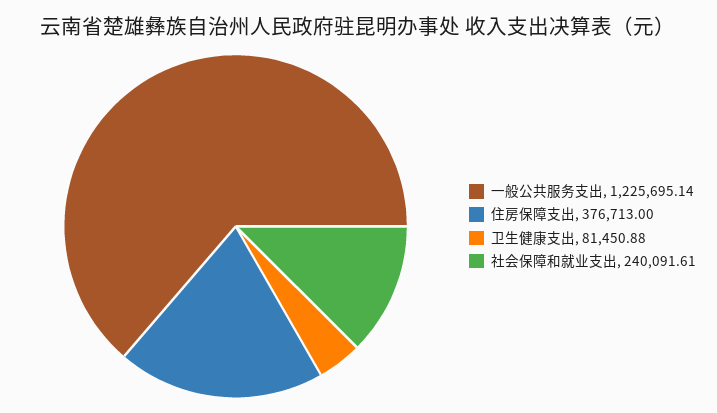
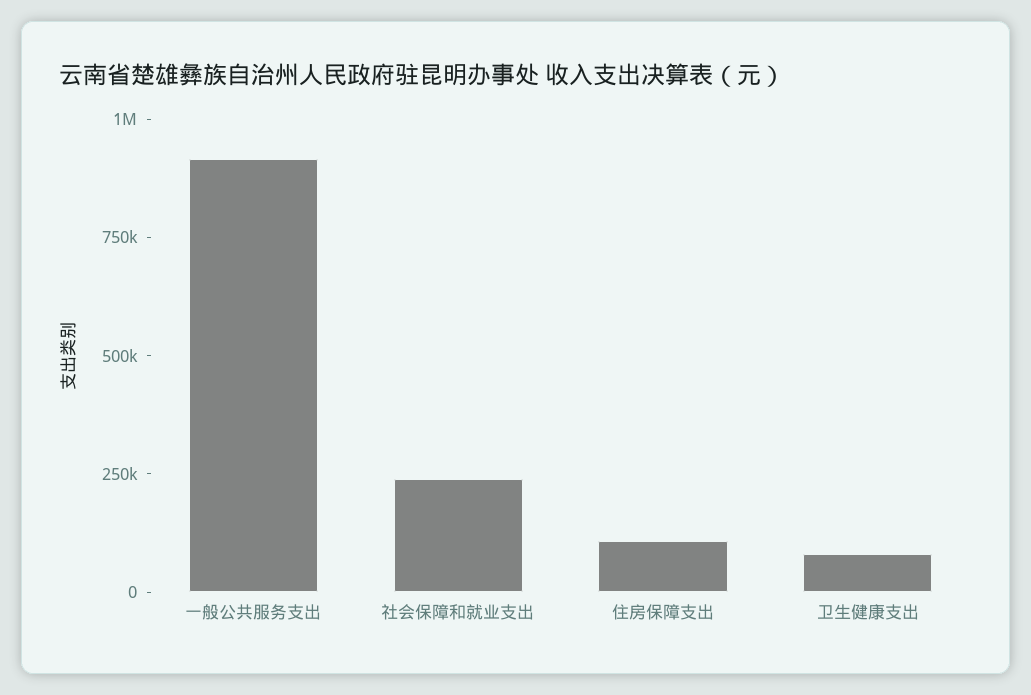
  {
-   "一般公共服务支出": 1225695.14,
+   "一般公共服务支出": 900000,
-   "住房保障支出": 376713,
+   "住房保障支出": 100000,
    "卫生健康支出": 81450.88,
    "社会保障和就业支出": 240091.61
  }

